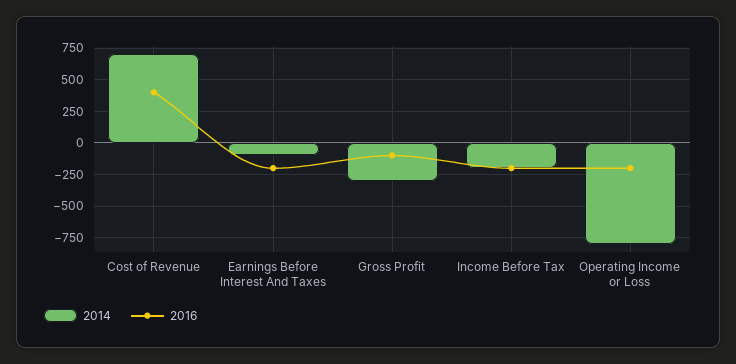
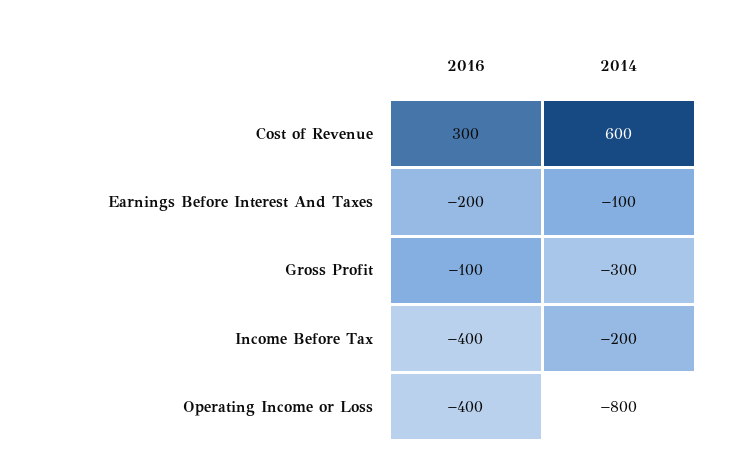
  {
    "2014": {
-     "Cost of Revenue": 700,
+     "Cost of Revenue": 600,
      "Earnings Before Interest And Taxes": -100,
      "Gross Profit": -300,
      "Income Before Tax": -200,
      "Operating Income or Loss": -800
    },
    "2016": {
-     "Cost of Revenue": 400,
+     "Cost of Revenue": 300,
      "Earnings Before Interest And Taxes": -200,
      "Gross Profit": -100,
-     "Income Before Tax": -200,
+     "Income Before Tax": -400,
-     "Operating Income or Loss": -200
+     "Operating Income or Loss": -400
    }
  }

